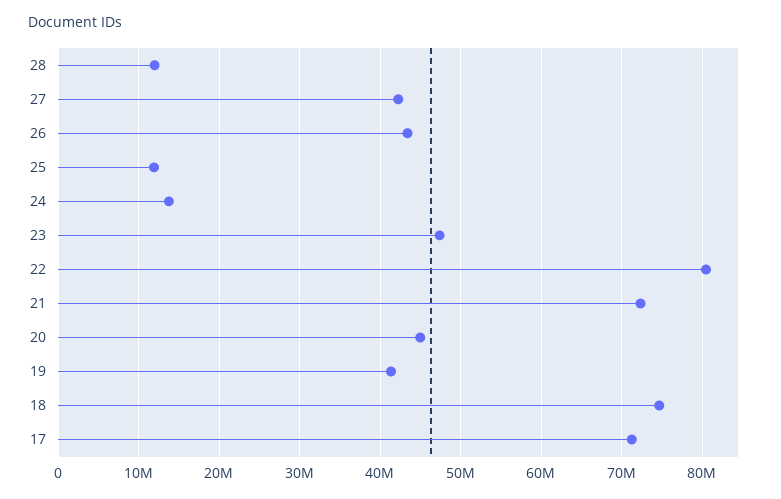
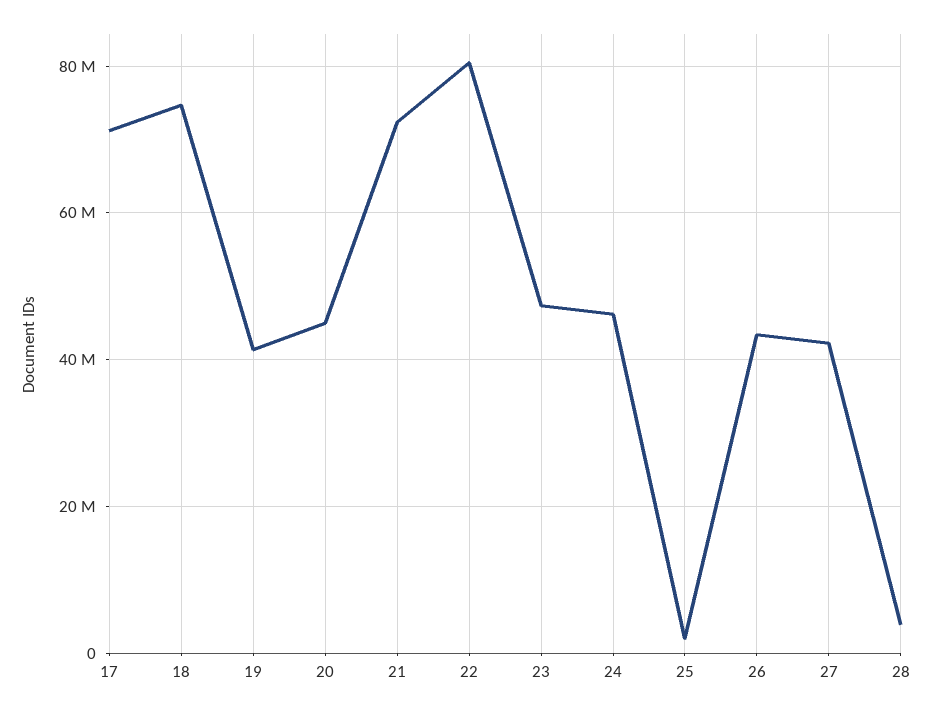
  {
-   "28": 12000000,
+   "28": 4000000,
    "27": 42000000,
    "26": 43000000,
-   "25": 12000000,
+   "25": 2000000,
-   "24": 14000000,
+   "24": 46000000,
    "23": 47000000,
    "22": 80000000,
    "21": 72000000,
    "20": 45000000,
    "19": 41000000,
    "18": 75000000,
    "17": 71000000
  }

